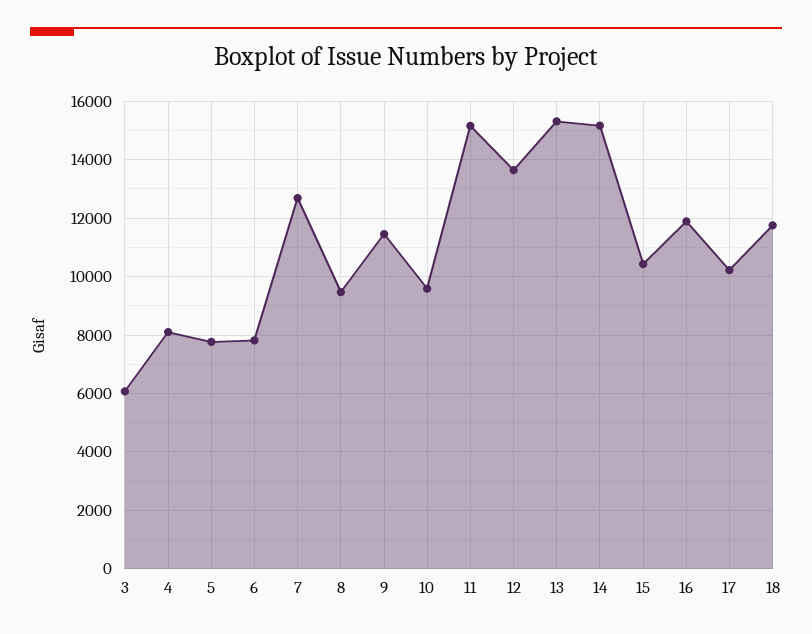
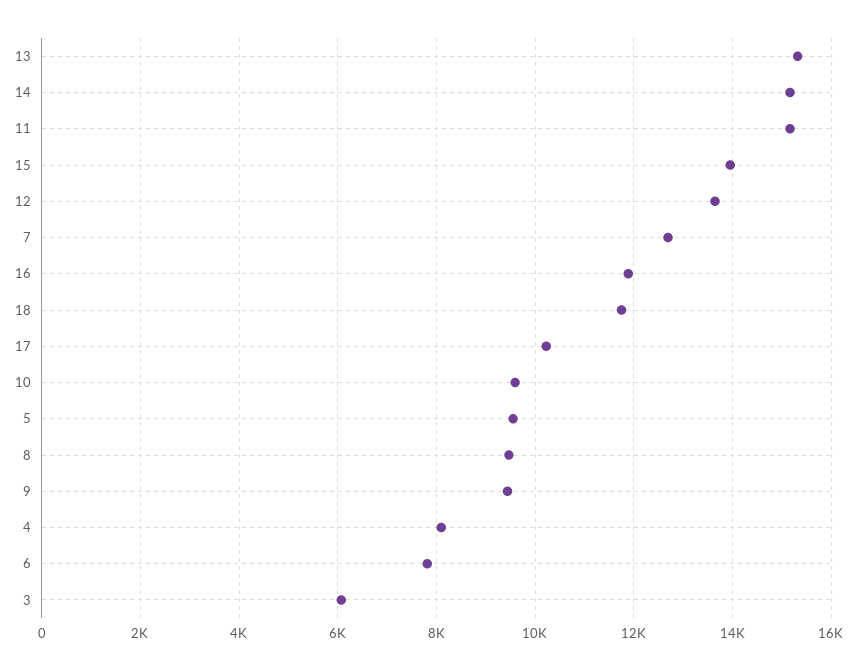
  {
    "3": 6000,
    "4": 8000,
-   "5": 7750,
+   "5": 9600,
    "6": 7800,
    "7": 12600,
    "8": 9400,
-   "9": 11500,
+   "9": 9400,
    "10": 9600,
    "11": 15200,
    "12": 13600,
    "13": 15400,
    "14": 15200,
-   "15": 10500,
+   "15": 14000,
    "16": 11800,
    "17": 10200,
    "18": 11800
  }

